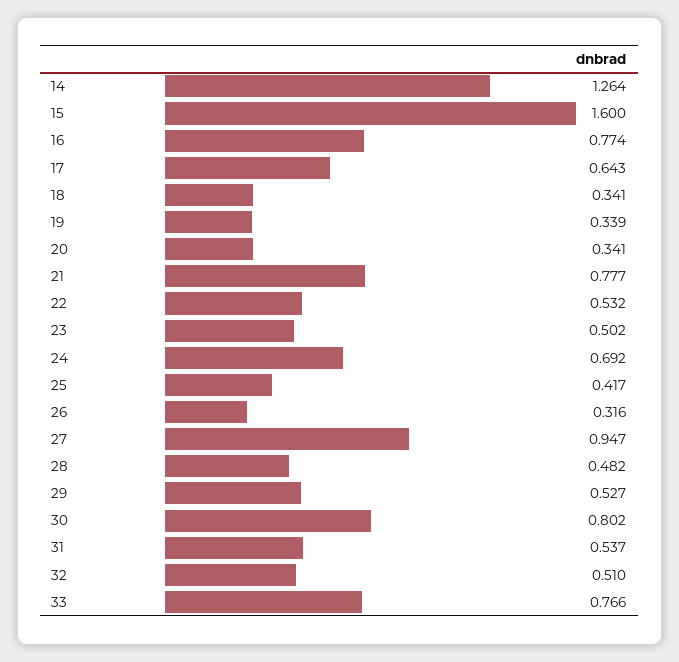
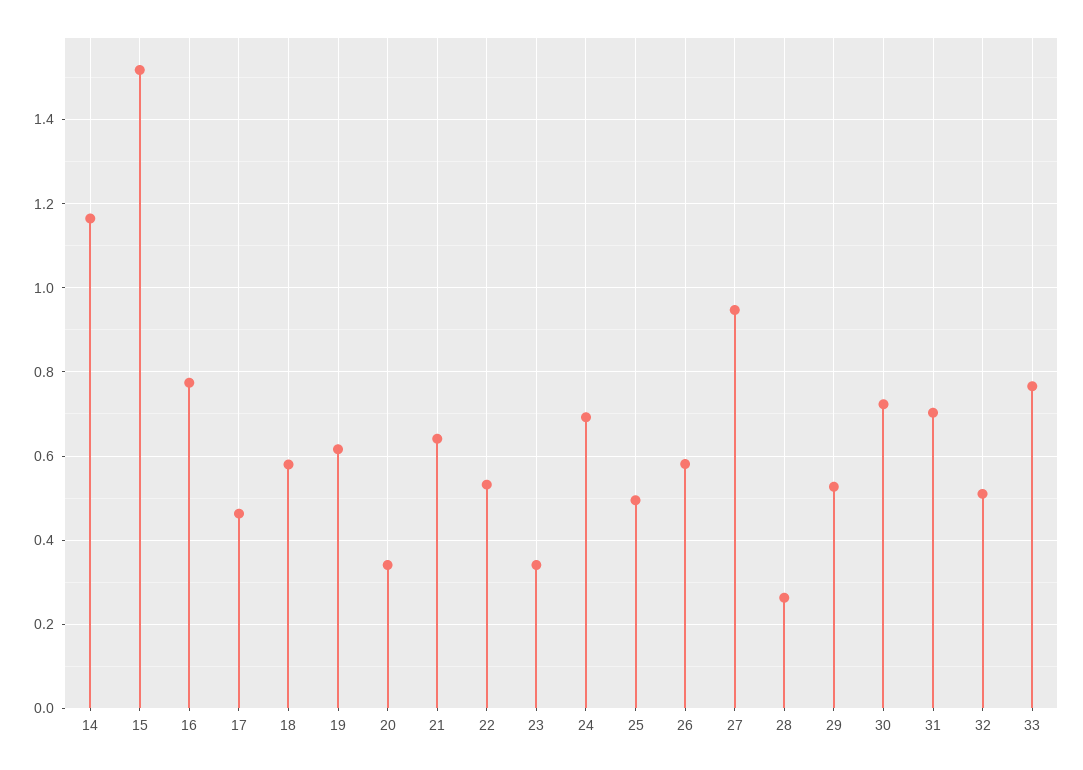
  {
-   "14": 1.264,
+   "14": 1.16,
-   "15": 1.6,
+   "15": 1.52,
    "16": 0.774,
-   "17": 0.643,
+   "17": 0.46,
-   "18": 0.341,
+   "18": 0.58,
-   "19": 0.339,
+   "19": 0.62,
    "20": 0.341,
-   "21": 0.777,
+   "21": 0.64,
    "22": 0.532,
-   "23": 0.502,
+   "23": 0.34,
    "24": 0.692,
-   "25": 0.417,
+   "25": 0.5,
-   "26": 0.316,
+   "26": 0.58,
    "27": 0.947,
-   "28": 0.482,
+   "28": 0.26,
    "29": 0.527,
-   "30": 0.802,
+   "30": 0.72,
-   "31": 0.537,
+   "31": 0.7,
    "32": 0.51,
    "33": 0.766
  }

